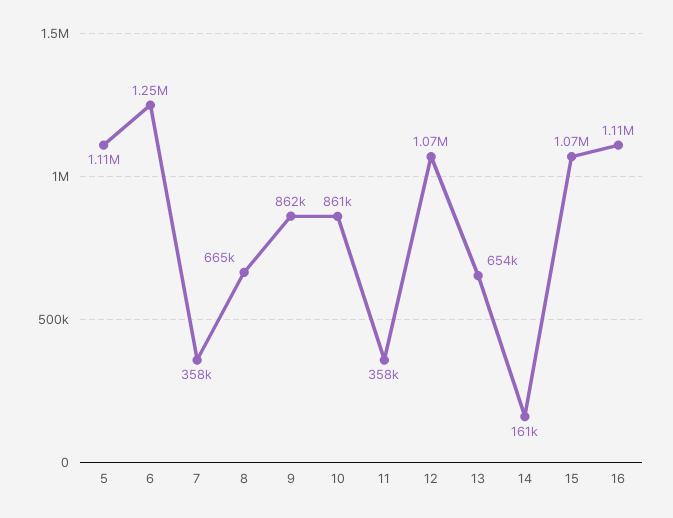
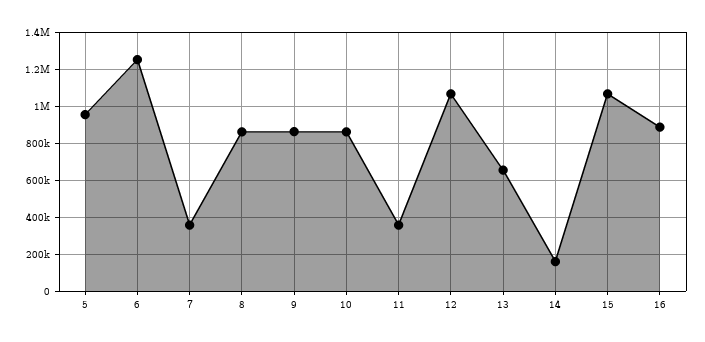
  {
-   "5": 1110000,
+   "5": 950000,
    "6": 1250000,
    "7": 358000,
-   "8": 665000,
+   "8": 850000,
    "9": 862000,
    "10": 861000,
    "11": 358000,
    "12": 1070000,
    "13": 654000,
    "14": 161000,
    "15": 1070000,
-   "16": 1110000
+   "16": 900000
  }

